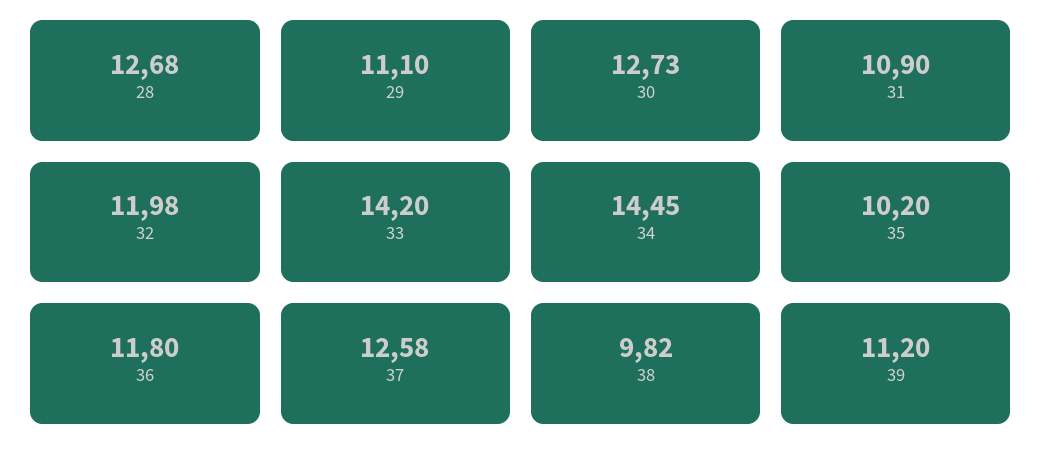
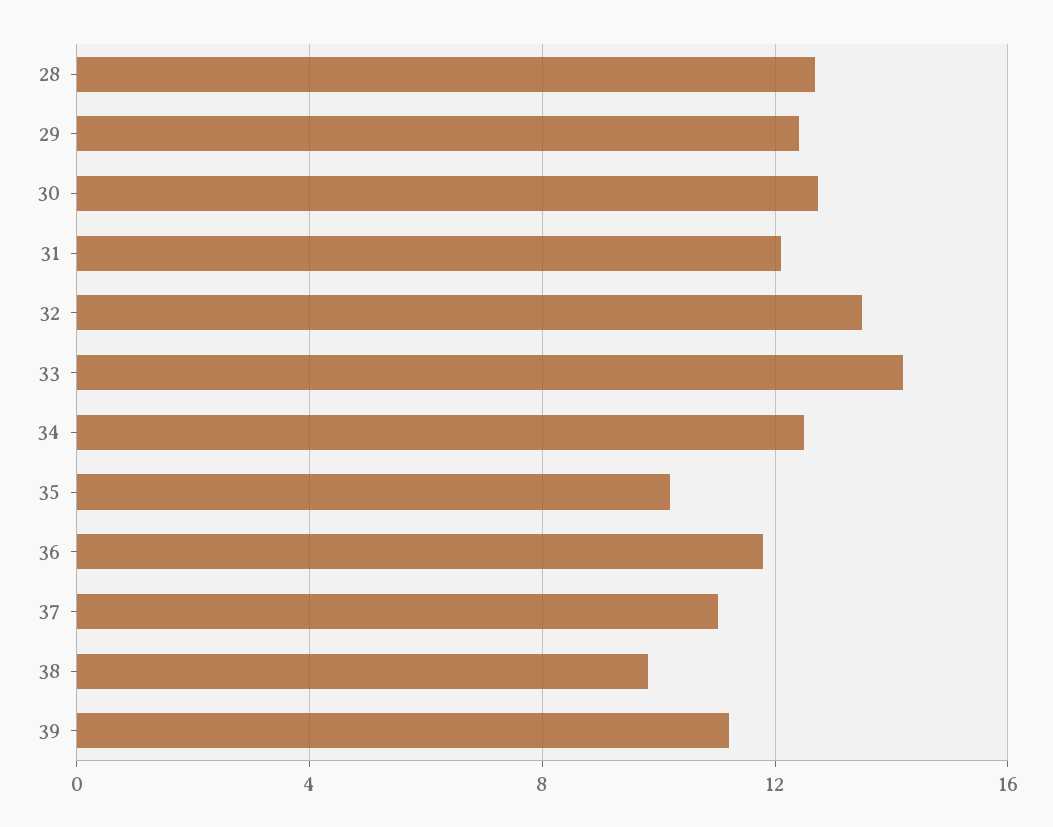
  {
    "28": 12.68,
-   "29": 11.1,
+   "29": 12.5,
    "30": 12.73,
-   "31": 10.9,
+   "31": 12,
-   "32": 11.98,
+   "32": 13.5,
    "33": 14.2,
-   "34": 14.45,
+   "34": 12.5,
    "35": 10.2,
    "36": 11.8,
-   "37": 12.58,
+   "37": 11,
    "38": 9.82,
    "39": 11.2
  }

